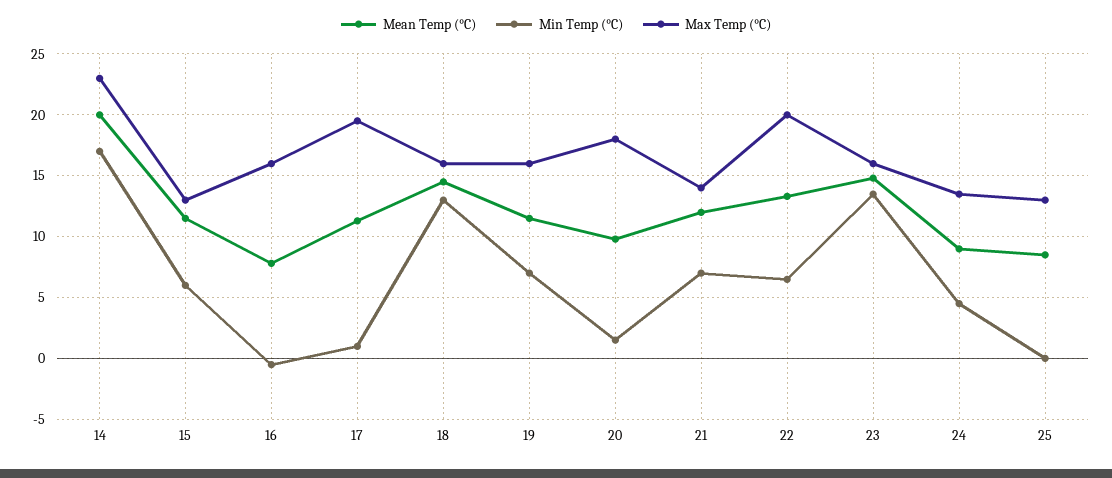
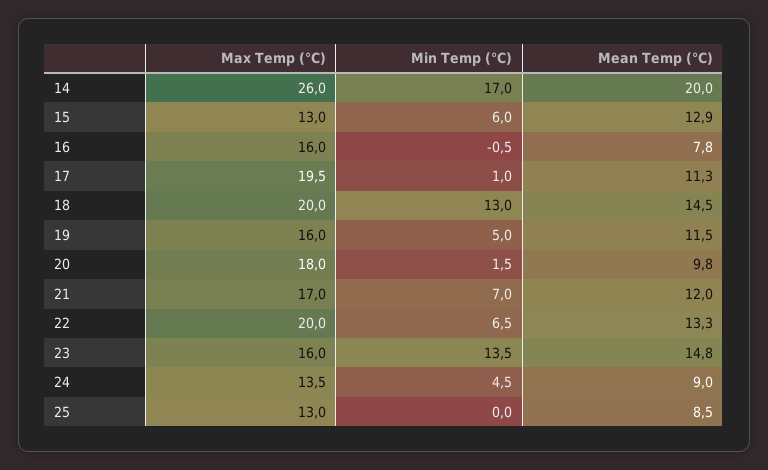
  {
    "Mean Temp (°C)": {
      "14": 20,
-     "15": 11.5,
+     "15": 12.9,
      "16": 7.8,
      "17": 11.3,
      "18": 14.5,
      "19": 11.5,
      "20": 9.8,
      "21": 12,
      "22": 13.3,
      "23": 14.8,
      "24": 9,
      "25": 8.5
    },
    "Min Temp (°C)": {
      "14": 17,
      "15": 6,
      "16": -0.5,
      "17": 1,
      "18": 13,
-     "19": 7,
+     "19": 5,
      "20": 1.5,
      "21": 7,
      "22": 6.5,
      "23": 13.5,
      "24": 4.5,
      "25": 0
    },
    "Max Temp (°C)": {
-     "14": 23,
+     "14": 26,
      "15": 13,
      "16": 16,
      "17": 19.5,
-     "18": 16,
+     "18": 20,
      "19": 16,
      "20": 18,
-     "21": 14,
+     "21": 17,
      "22": 20,
      "23": 16,
      "24": 13.5,
      "25": 13
    }
  }

